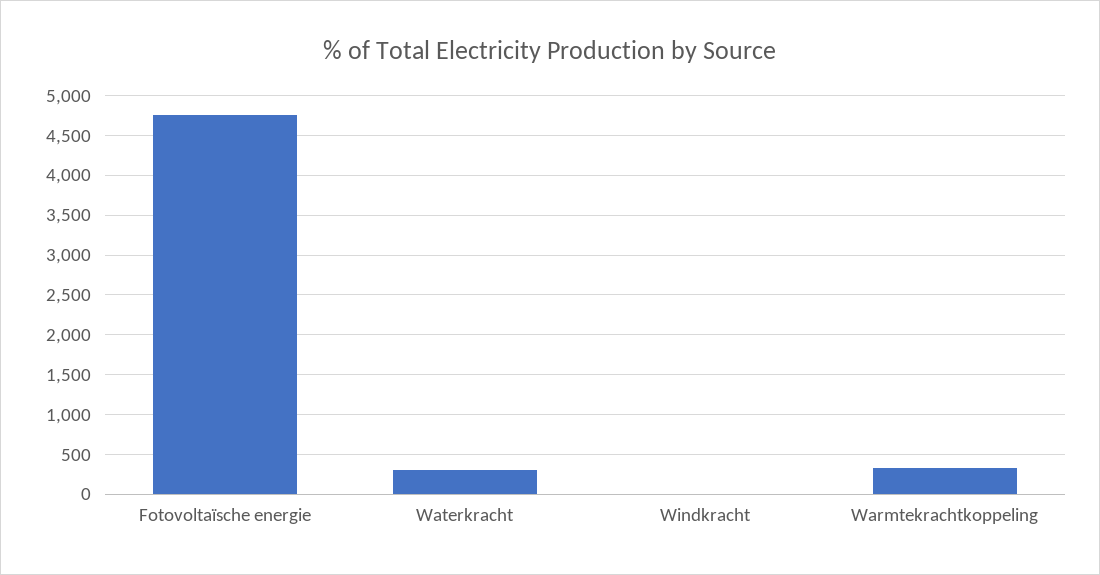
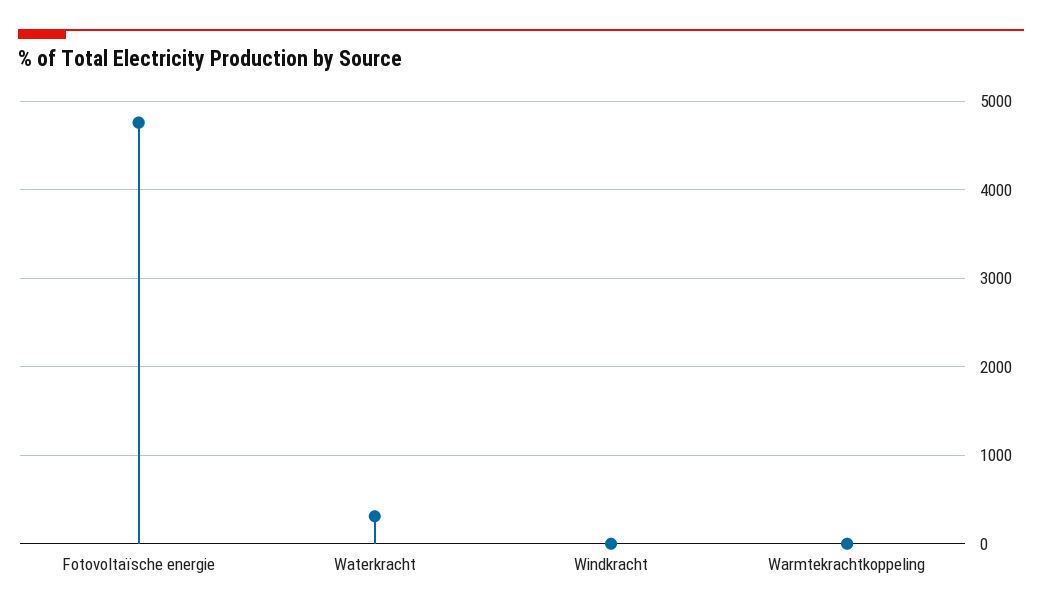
  {
    "Fotovoltaïsche energie": 4800,
    "Waterkracht": 300,
    "Windkracht": 0,
-   "Warmtekrachtkoppeling": 300
+   "Warmtekrachtkoppeling": 0
  }

